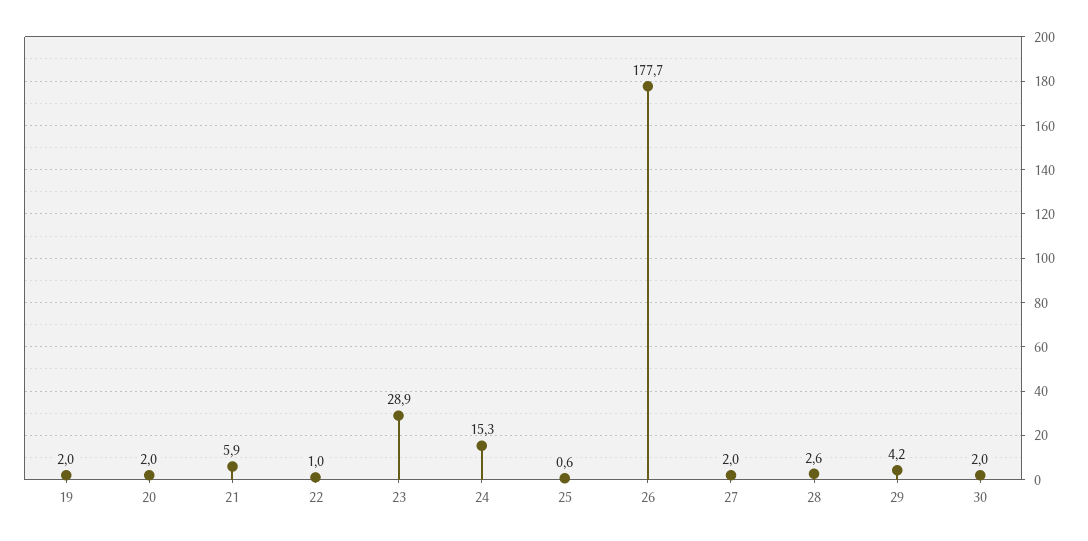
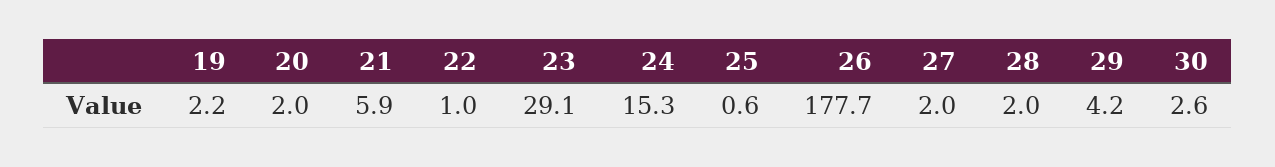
  {
-   "19": 2,
+   "19": 2.2,
    "20": 2,
    "21": 5.9,
    "22": 1,
-   "23": 28.9,
+   "23": 29.1,
    "24": 15.3,
    "25": 0.6,
    "26": 177.7,
    "27": 2,
-   "28": 2.6,
+   "28": 2,
    "29": 4.2,
-   "30": 2
+   "30": 2.6
  }

